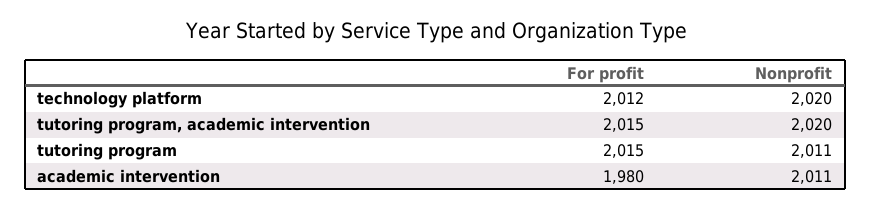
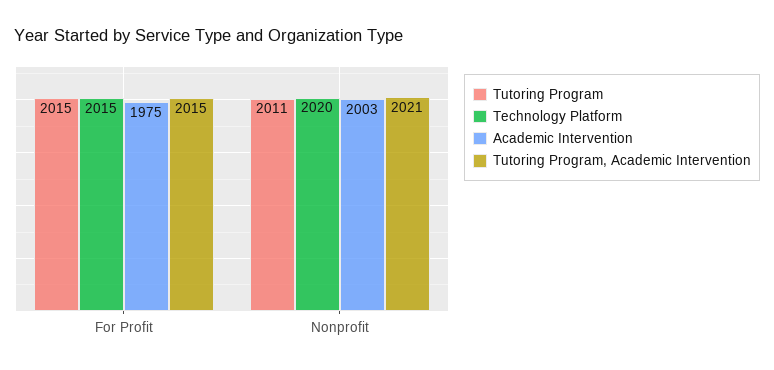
  {
    "technology platform": {
-     "For profit": 2012,
+     "For profit": 2015,
      "Nonprofit": 2020
    },
    "tutoring program, academic intervention": {
      "For profit": 2015,
-     "Nonprofit": 2020
+     "Nonprofit": 2021
    },
    "tutoring program": {
      "For profit": 2015,
      "Nonprofit": 2011
    },
    "academic intervention": {
-     "For profit": 1980,
+     "For profit": 1975,
-     "Nonprofit": 2011
+     "Nonprofit": 2003
    }
  }

